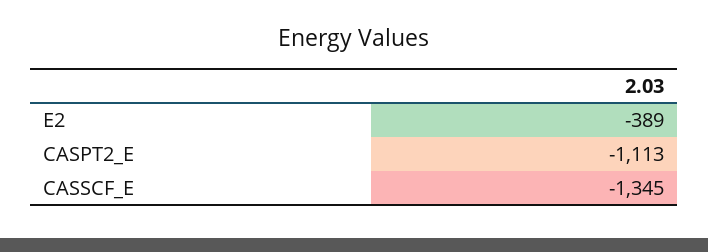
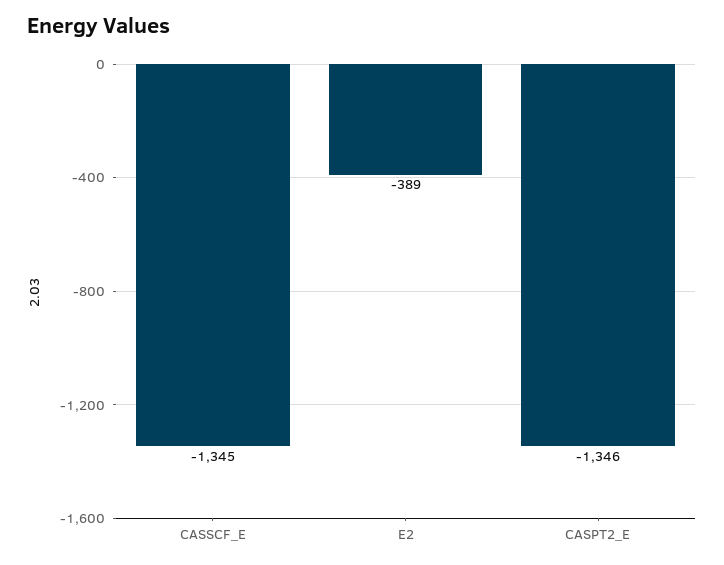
  {
    "E2": -389,
-   "CASPT2_E": -1113,
+   "CASPT2_E": -1346,
    "CASSCF_E": -1345
  }

